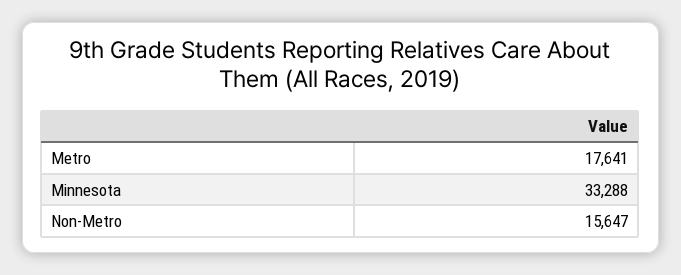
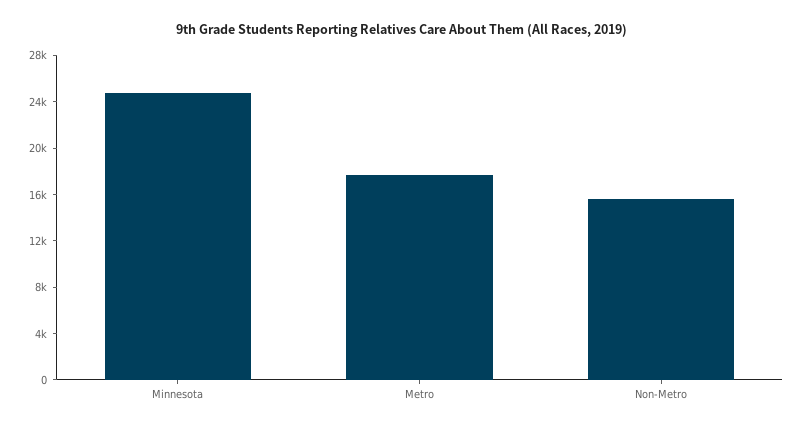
  {
    "Metro": 17641,
-   "Minnesota": 33288,
+   "Minnesota": 25000,
    "Non-Metro": 15647
  }

